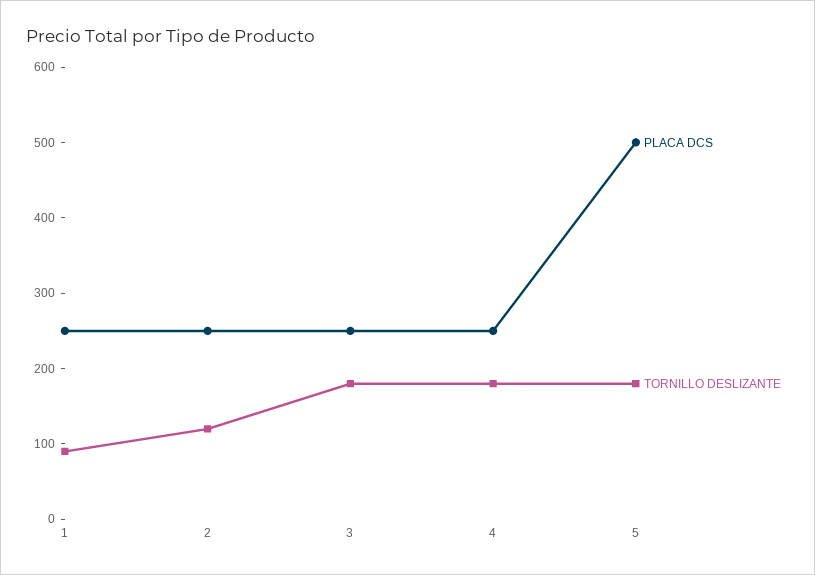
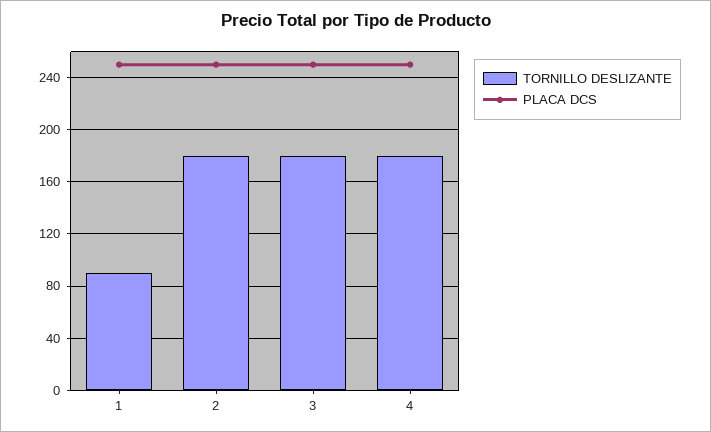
  {
    "PLACA DCS": {
      "1": 250,
      "2": 250,
      "3": 250,
-     "4": 250,
+     "4": 250
-     "5": 500
    },
    "TORNILLO DESLIZANTE": {
      "1": 90,
-     "2": 120,
+     "2": 180,
      "3": 180,
-     "4": 180,
+     "4": 180
-     "5": 180
    }
  }

